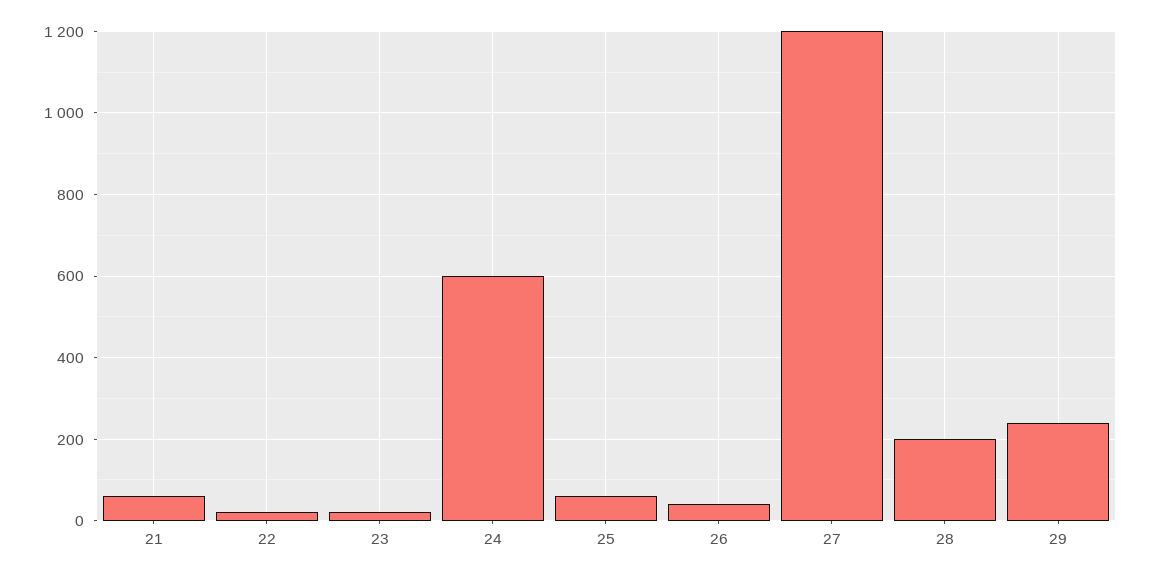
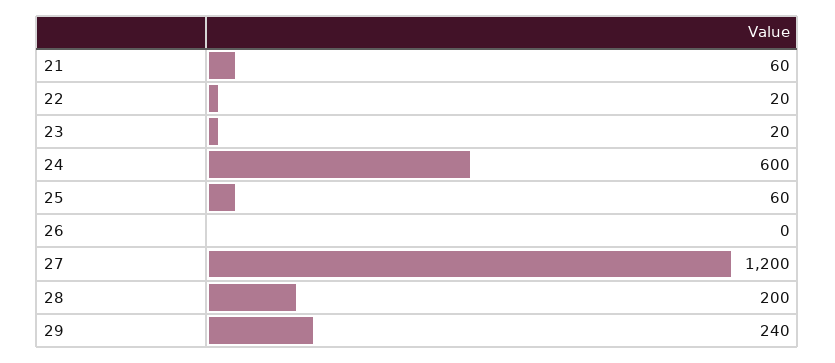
  {
    "21": 60,
    "22": 20,
    "23": 20,
    "24": 600,
    "25": 60,
-   "26": 40,
+   "26": 0,
    "27": 1200,
    "28": 200,
    "29": 240
  }

